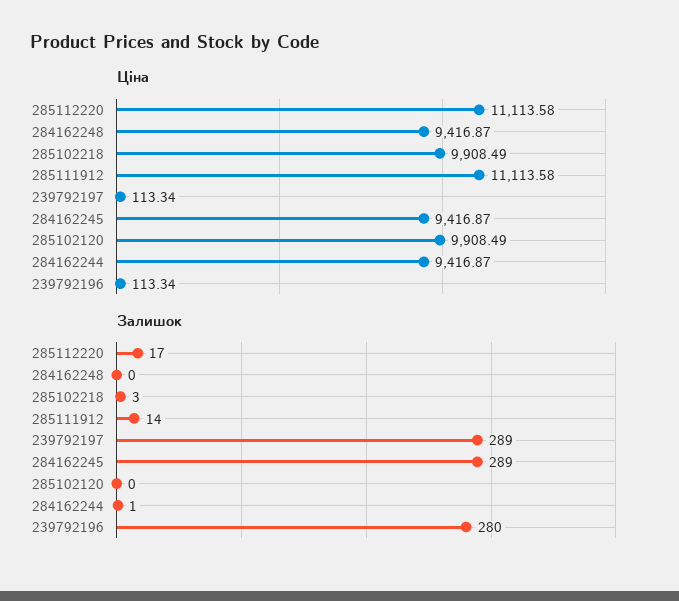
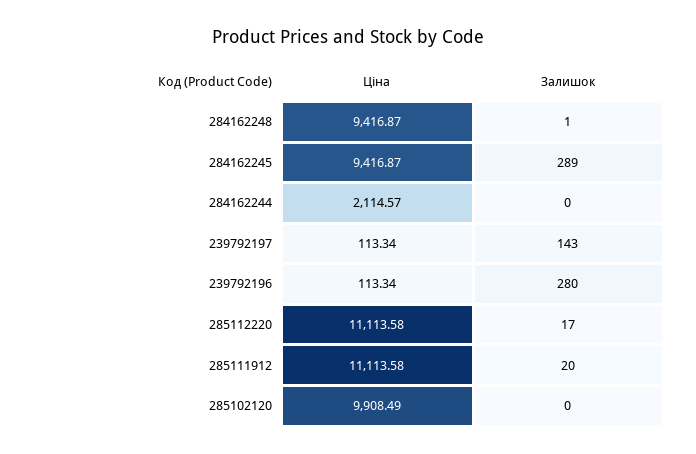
  {
    "Ціна": {
      "285112220": 11113.58,
      "284162248": 9416.87,
-     "285102218": 9908.49,
      "285111912": 11113.58,
      "239792197": 113.34,
      "284162245": 9416.87,
      "285102120": 9908.49,
-     "284162244": 9416.87,
+     "284162244": 2114.57,
      "239792196": 113.34
    },
    "Залишок": {
      "285112220": 17,
-     "284162248": 0,
+     "284162248": 1,
-     "285102218": 3,
-     "285111912": 14,
+     "285111912": 20,
-     "239792197": 289,
+     "239792197": 143,
      "284162245": 289,
      "285102120": 0,
-     "284162244": 1,
+     "284162244": 0,
      "239792196": 280
    }
  }

